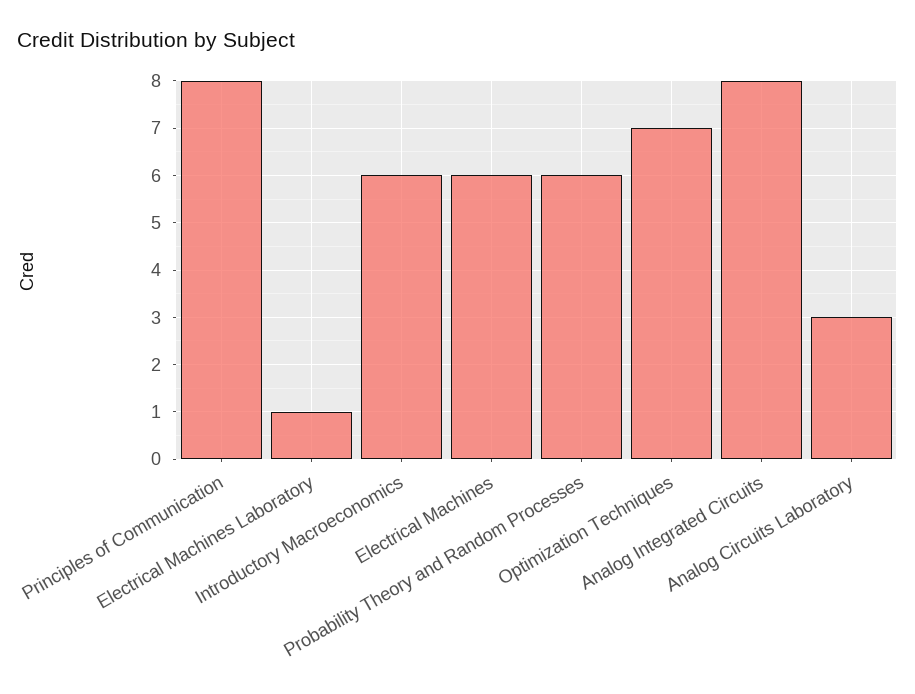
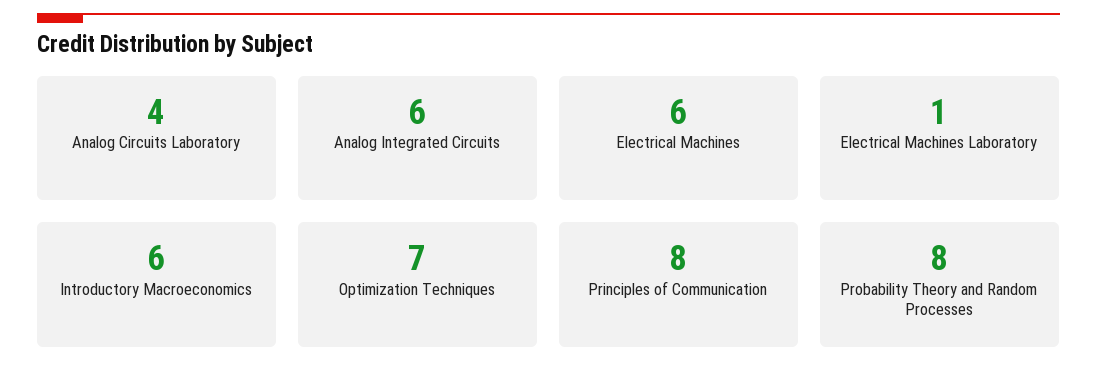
  {
    "Principles of Communication": 8,
    "Electrical Machines Laboratory": 1,
    "Introductory Macroeconomics": 6,
    "Electrical Machines": 6,
-   "Probability Theory and Random Processes": 6,
+   "Probability Theory and Random Processes": 8,
    "Optimization Techniques": 7,
-   "Analog Integrated Circuits": 8,
+   "Analog Integrated Circuits": 6,
-   "Analog Circuits Laboratory": 3
+   "Analog Circuits Laboratory": 4
  }

